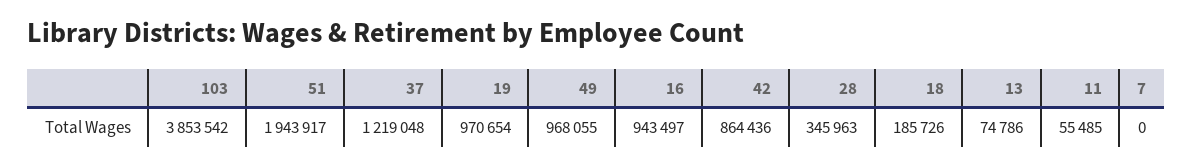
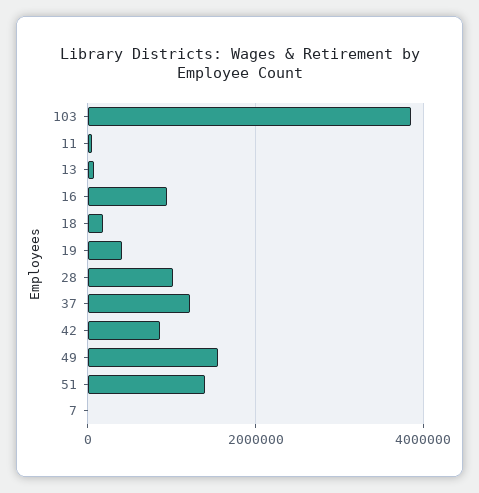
  {
    "103": 3853542,
-   "51": 1943917,
+   "51": 1400000,
    "37": 1219048,
-   "19": 970654,
+   "19": 400000,
-   "49": 968055,
+   "49": 1600000,
    "16": 943497,
    "42": 864436,
-   "28": 345963,
+   "28": 1000000,
    "18": 185726,
    "13": 74786,
    "11": 55485,
    "7": 0
  }

